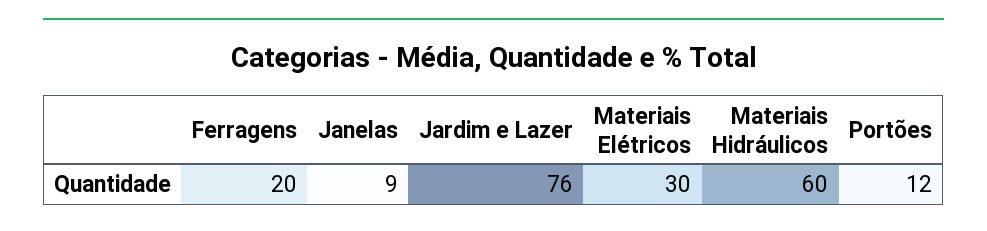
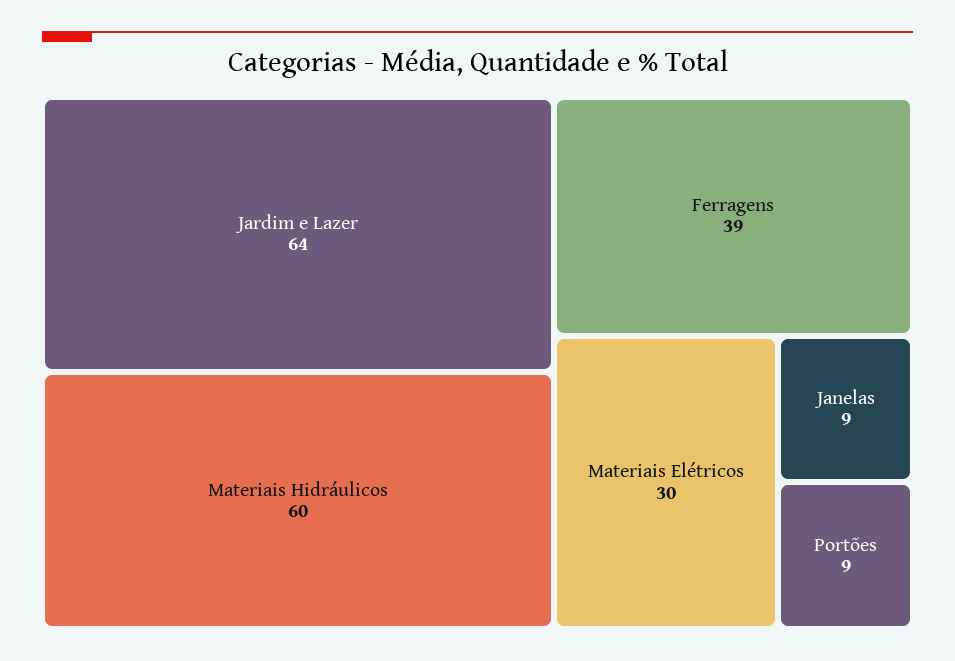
  {
-   "Ferragens": 20,
+   "Ferragens": 39,
    "Janelas": 9,
-   "Jardim e Lazer": 76,
+   "Jardim e Lazer": 64,
    "Materiais Elétricos": 30,
    "Materiais Hidráulicos": 60,
-   "Portões": 12
+   "Portões": 9
  }

